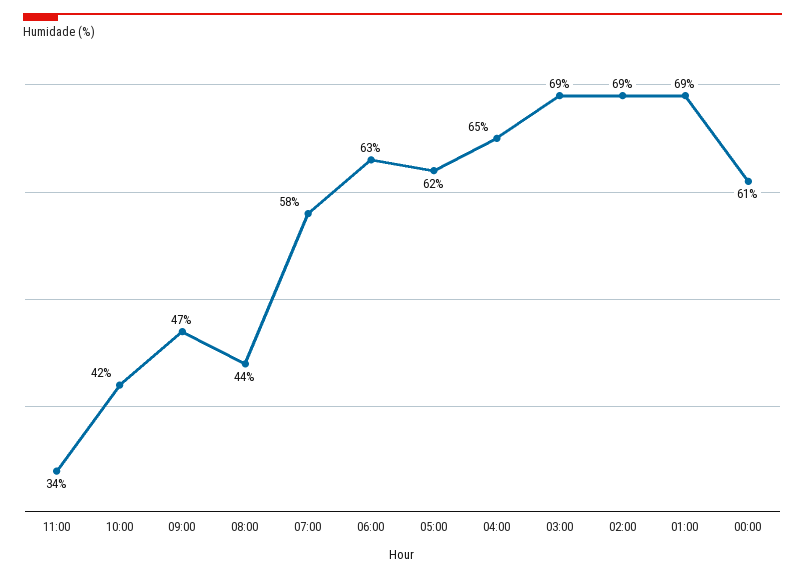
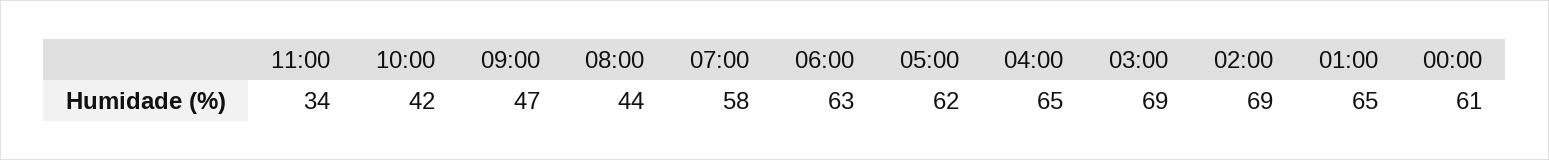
  {
    "11:00": 34,
    "10:00": 42,
    "09:00": 47,
    "08:00": 44,
    "07:00": 58,
    "06:00": 63,
    "05:00": 62,
    "04:00": 65,
    "03:00": 69,
    "02:00": 69,
-   "01:00": 69,
+   "01:00": 65,
    "00:00": 61
  }

